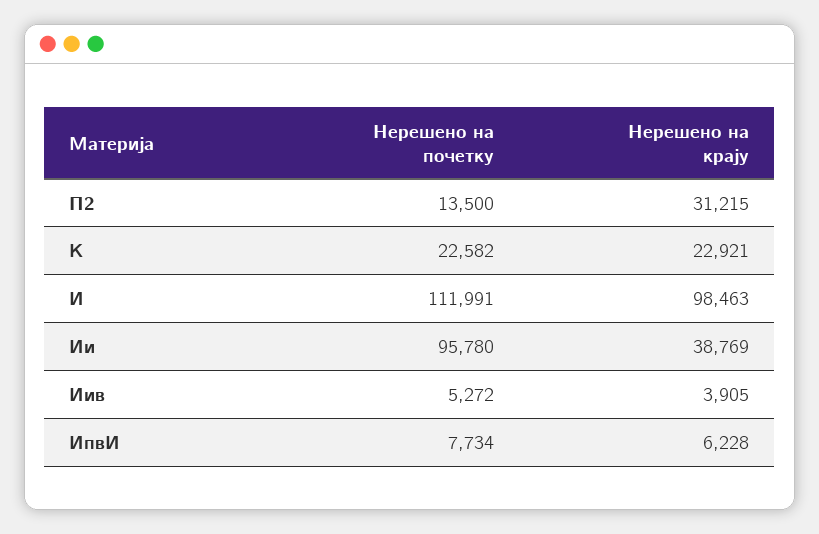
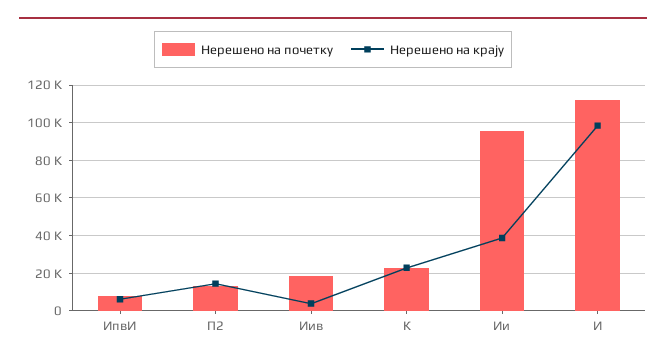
  {
    "Нерешено на почетку": {
      "П2": 13500,
      "К": 22582,
      "И": 111991,
      "Ии": 95780,
-     "Иив": 5272,
+     "Иив": 20000,
      "ИпвИ": 7734
    },
    "Нерешено на крају": {
-     "П2": 31215,
+     "П2": 15000,
      "К": 22921,
      "И": 98463,
      "Ии": 38769,
      "Иив": 3905,
      "ИпвИ": 6228
    }
  }

